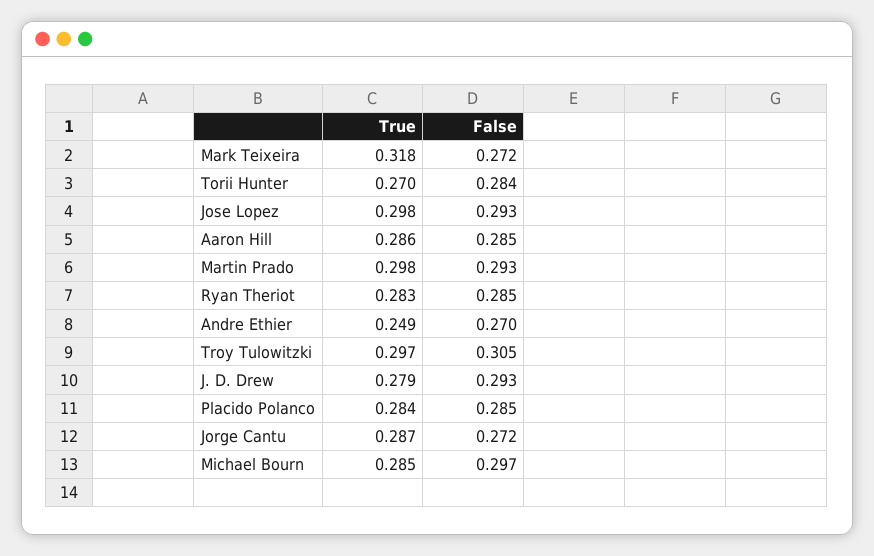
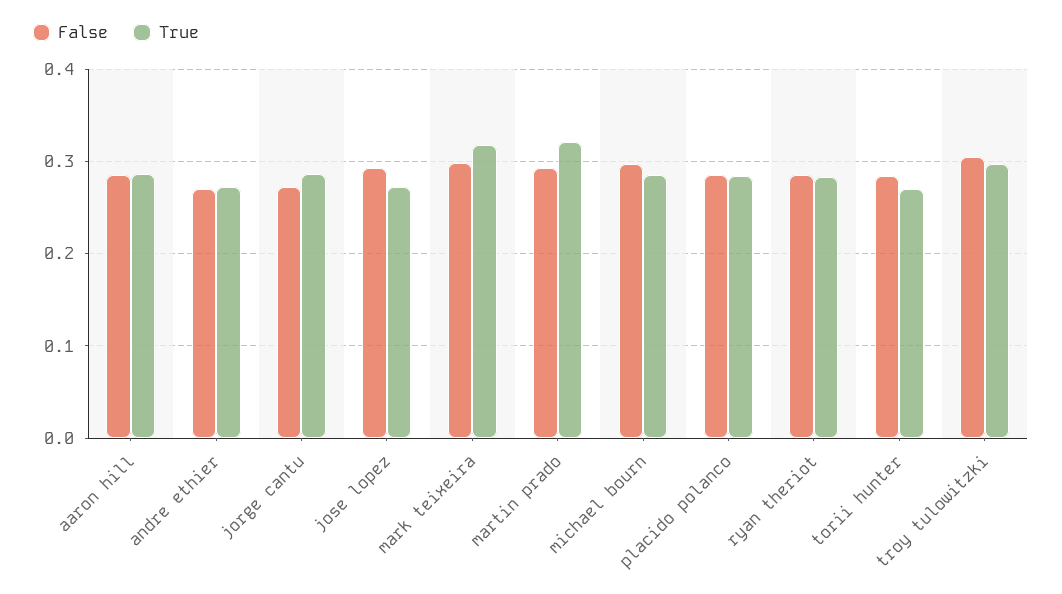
  {
    "True": {
      "Mark Teixeira": 0.318,
      "Torii Hunter": 0.27,
-     "Jose Lopez": 0.298,
+     "Jose Lopez": 0.27,
      "Aaron Hill": 0.286,
-     "Martin Prado": 0.298,
+     "Martin Prado": 0.32,
      "Ryan Theriot": 0.283,
-     "Andre Ethier": 0.249,
+     "Andre Ethier": 0.27,
      "Troy Tulowitzki": 0.297,
-     "J. D. Drew": 0.279,
      "Placido Polanco": 0.284,
      "Jorge Cantu": 0.287,
      "Michael Bourn": 0.285
    },
    "False": {
-     "Mark Teixeira": 0.272,
+     "Mark Teixeira": 0.3,
      "Torii Hunter": 0.284,
      "Jose Lopez": 0.293,
      "Aaron Hill": 0.285,
      "Martin Prado": 0.293,
      "Ryan Theriot": 0.285,
      "Andre Ethier": 0.27,
      "Troy Tulowitzki": 0.305,
-     "J. D. Drew": 0.293,
      "Placido Polanco": 0.285,
      "Jorge Cantu": 0.272,
      "Michael Bourn": 0.297
    }
  }

